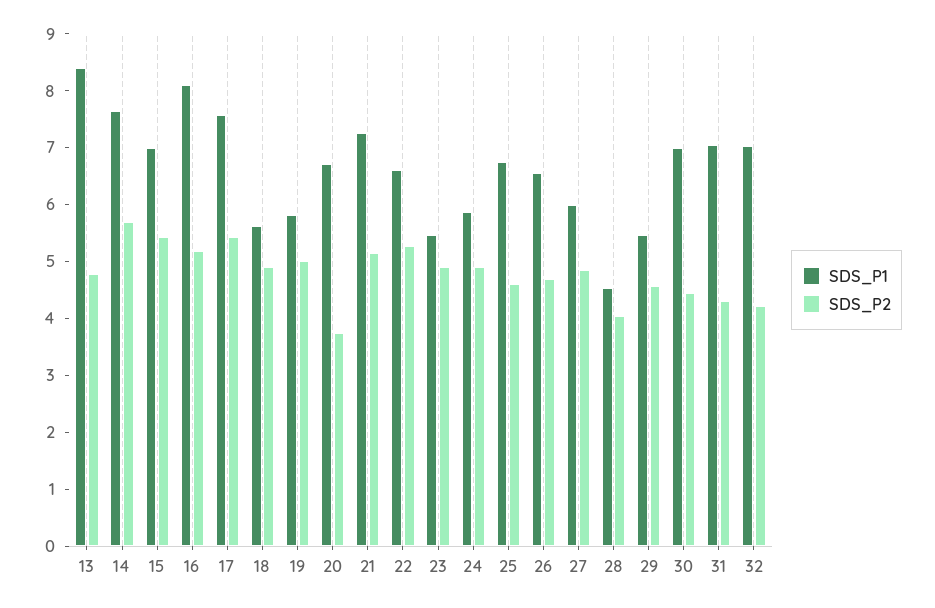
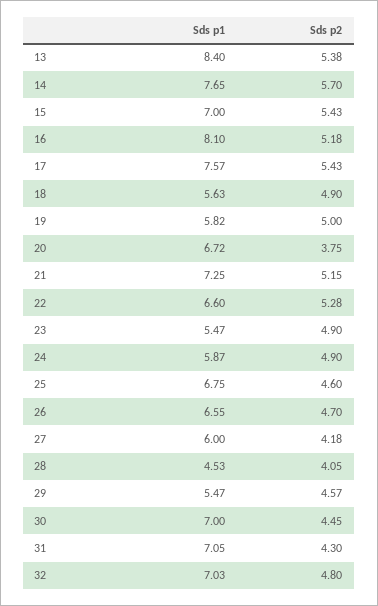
  {
    "SDS_P1": {
      "13": 8.4,
      "14": 7.65,
      "15": 7,
      "16": 8.1,
      "17": 7.57,
      "18": 5.63,
      "19": 5.82,
      "20": 6.72,
      "21": 7.25,
      "22": 6.6,
      "23": 5.47,
      "24": 5.87,
      "25": 6.75,
      "26": 6.55,
      "27": 6,
      "28": 4.53,
      "29": 5.47,
      "30": 7,
      "31": 7.05,
      "32": 7.03
    },
    "SDS_P2": {
-     "13": 4.8,
+     "13": 5.38,
      "14": 5.7,
      "15": 5.43,
      "16": 5.18,
      "17": 5.43,
      "18": 4.9,
      "19": 5,
      "20": 3.75,
      "21": 5.15,
      "22": 5.28,
      "23": 4.9,
      "24": 4.9,
      "25": 4.6,
      "26": 4.7,
-     "27": 4.8,
+     "27": 4.18,
      "28": 4.05,
      "29": 4.57,
      "30": 4.45,
      "31": 4.3,
-     "32": 4.2
+     "32": 4.8
    }
  }

